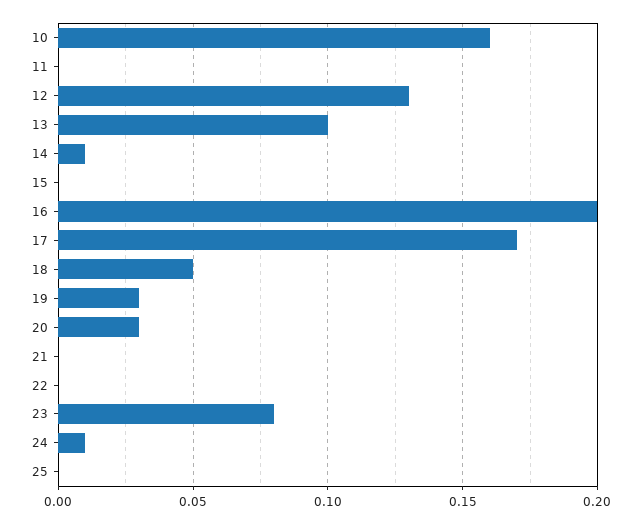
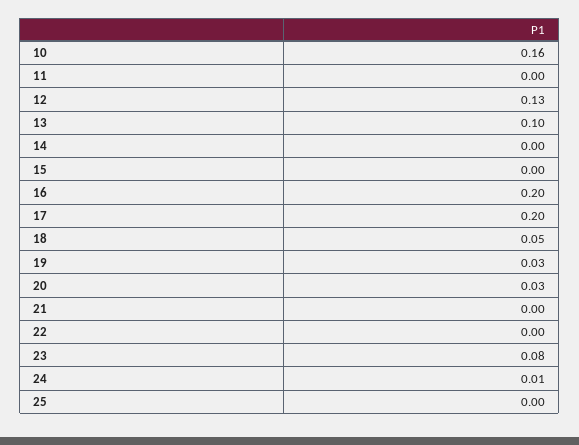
  {
    "10": 0.16,
    "11": 0,
    "12": 0.13,
    "13": 0.1,
-   "14": 0.01,
+   "14": 0,
    "15": 0,
    "16": 0.2,
-   "17": 0.17,
+   "17": 0.2,
    "18": 0.05,
    "19": 0.03,
    "20": 0.03,
    "21": 0,
    "22": 0,
    "23": 0.08,
    "24": 0.01,
    "25": 0
  }

